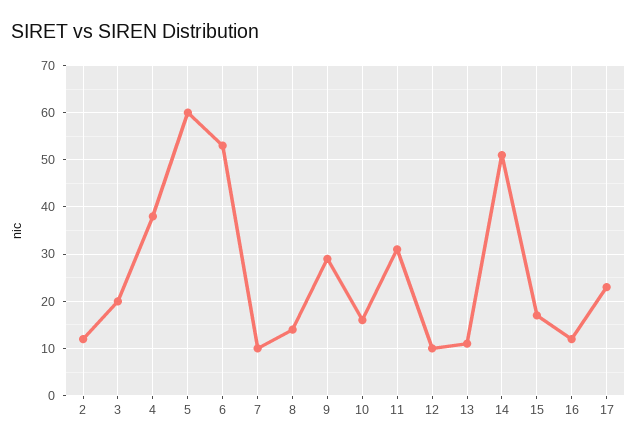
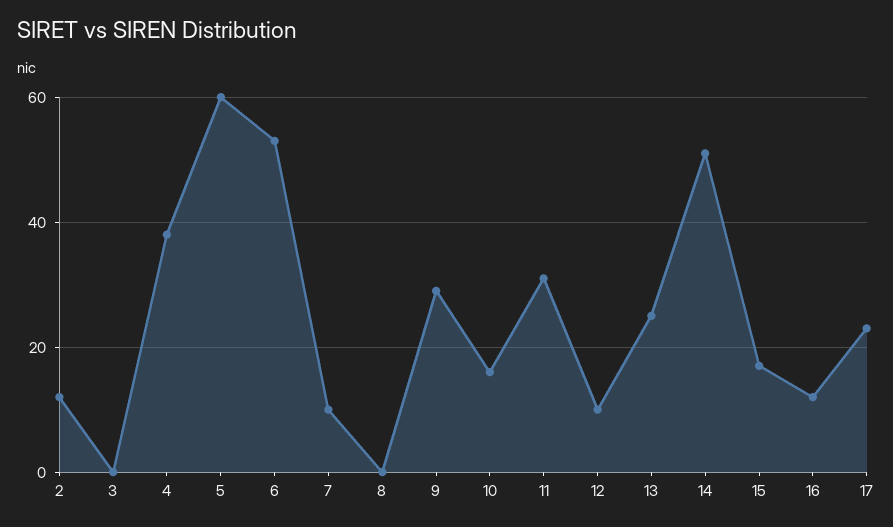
  {
    "2": 10,
-   "3": 20,
+   "3": 0,
    "4": 40,
    "5": 60,
    "6": 55,
    "7": 10,
-   "8": 15,
+   "8": 0,
    "9": 30,
    "10": 15,
    "11": 30,
    "12": 10,
-   "13": 10,
+   "13": 25,
    "14": 50,
    "15": 15,
    "16": 10,
    "17": 25
  }

